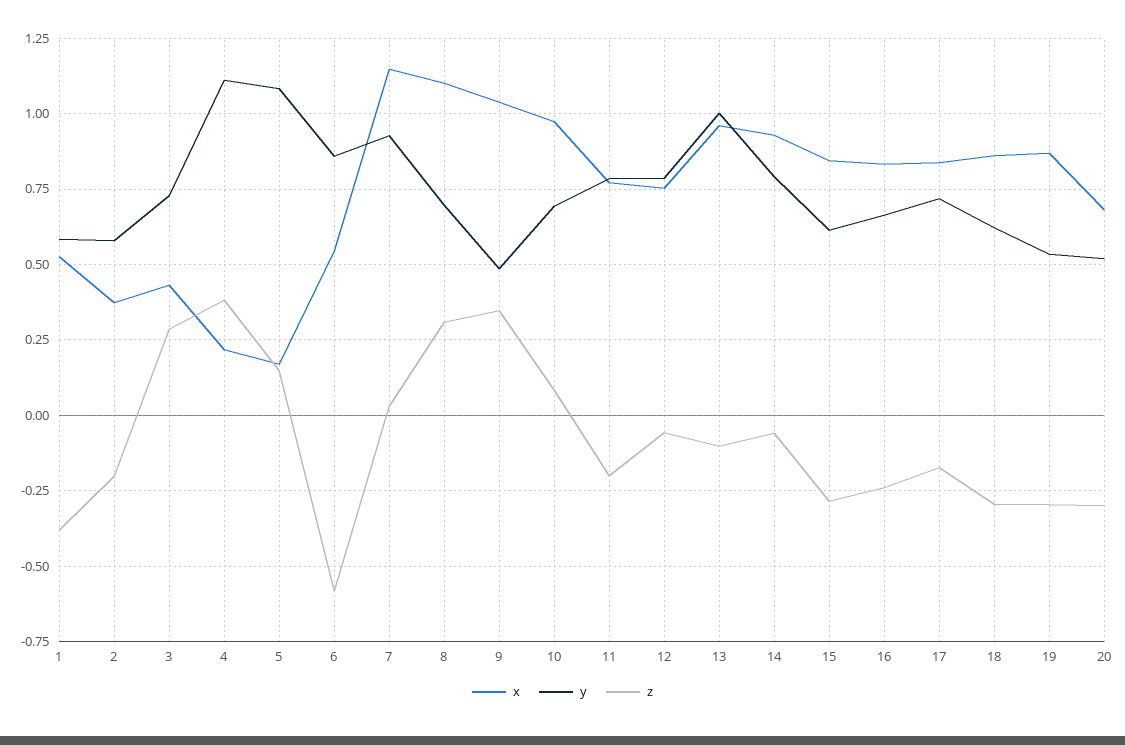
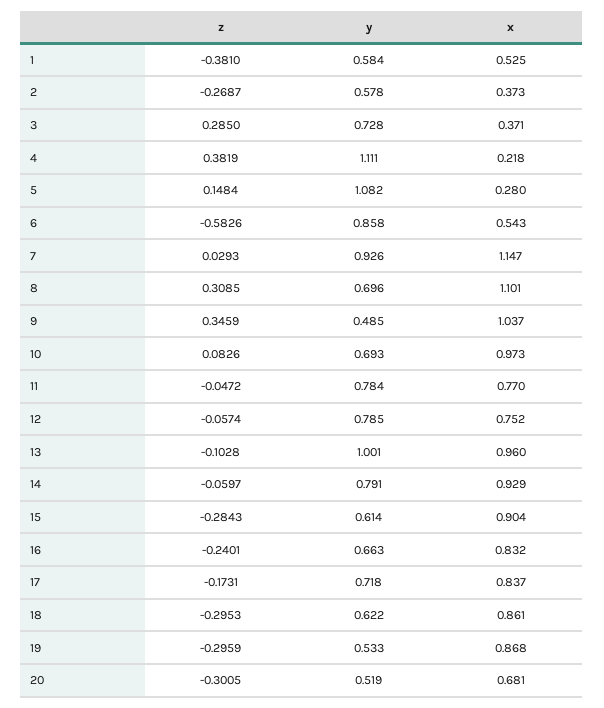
  {
    "x": {
      "1": 0.525,
      "2": 0.373,
-     "3": 0.425,
+     "3": 0.371,
      "4": 0.218,
-     "5": 0.175,
+     "5": 0.28,
      "6": 0.543,
      "7": 1.147,
      "8": 1.101,
      "9": 1.037,
      "10": 0.973,
      "11": 0.77,
      "12": 0.752,
      "13": 0.96,
      "14": 0.929,
-     "15": 0.85,
+     "15": 0.904,
      "16": 0.832,
      "17": 0.837,
      "18": 0.861,
      "19": 0.868,
      "20": 0.681
    },
    "y": {
      "1": 0.584,
      "2": 0.578,
      "3": 0.728,
      "4": 1.111,
      "5": 1.082,
      "6": 0.858,
      "7": 0.926,
      "8": 0.696,
      "9": 0.485,
      "10": 0.693,
      "11": 0.784,
      "12": 0.785,
      "13": 1.001,
      "14": 0.791,
      "15": 0.614,
      "16": 0.663,
      "17": 0.718,
      "18": 0.622,
      "19": 0.533,
      "20": 0.519
    },
    "z": {
      "1": -0.381,
-     "2": -0.2,
+     "2": -0.2687,
      "3": 0.285,
      "4": 0.3819,
      "5": 0.1484,
      "6": -0.5826,
      "7": 0.0293,
      "8": 0.3085,
      "9": 0.3459,
      "10": 0.0826,
-     "11": -0.2,
+     "11": -0.0472,
      "12": -0.0574,
      "13": -0.1028,
      "14": -0.0597,
      "15": -0.2843,
      "16": -0.2401,
      "17": -0.1731,
      "18": -0.2953,
      "19": -0.2959,
      "20": -0.3005
    }
  }

